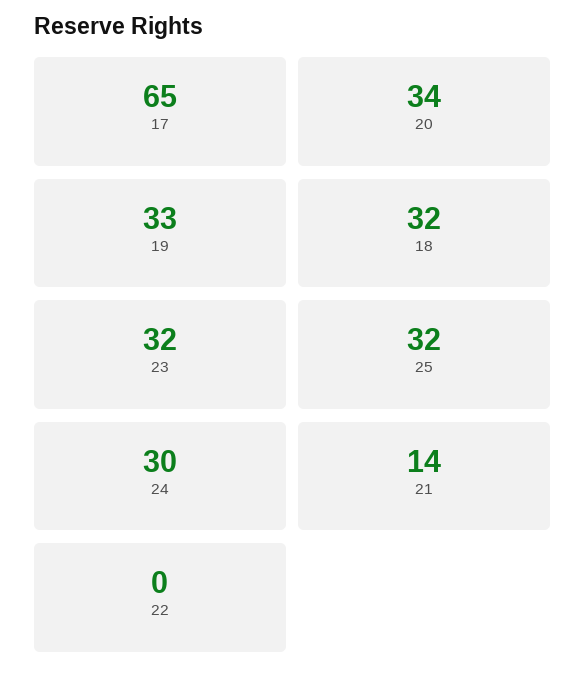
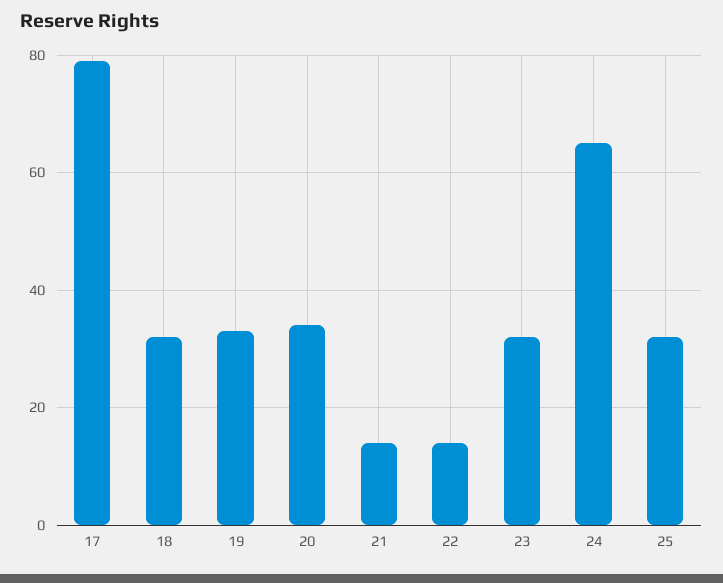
  {
-   "17": 65,
+   "17": 80,
    "20": 34,
    "19": 33,
    "18": 32,
    "23": 32,
    "25": 32,
-   "24": 30,
+   "24": 65,
    "21": 14,
-   "22": 0
+   "22": 15
  }

